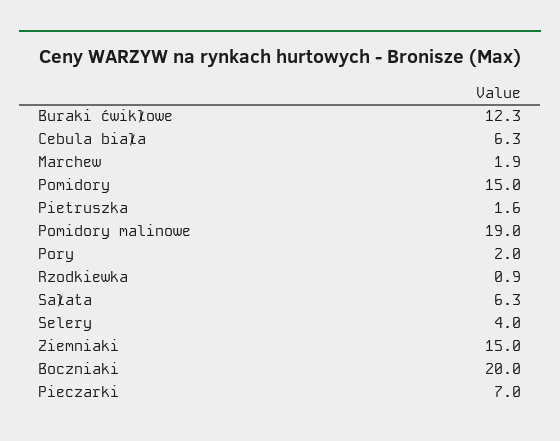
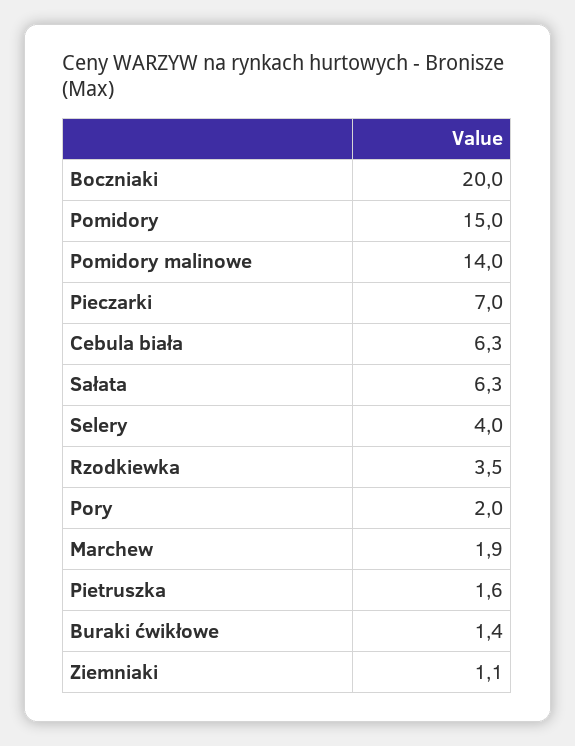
  {
-   "Buraki ćwikłowe": 12.3,
+   "Buraki ćwikłowe": 1.4,
    "Cebula biała": 6.3,
    "Marchew": 1.9,
    "Pomidory": 15,
    "Pietruszka": 1.6,
-   "Pomidory malinowe": 19,
+   "Pomidory malinowe": 14,
    "Pory": 2,
-   "Rzodkiewka": 0.9,
+   "Rzodkiewka": 3.5,
    "Sałata": 6.3,
    "Selery": 4,
-   "Ziemniaki": 15,
+   "Ziemniaki": 1.1,
    "Boczniaki": 20,
    "Pieczarki": 7
  }

